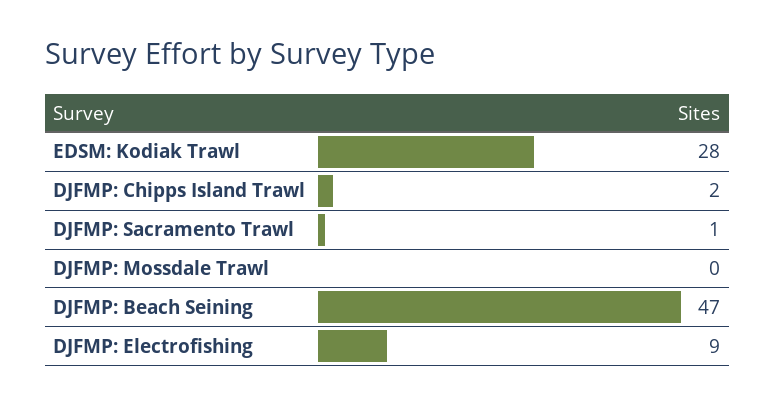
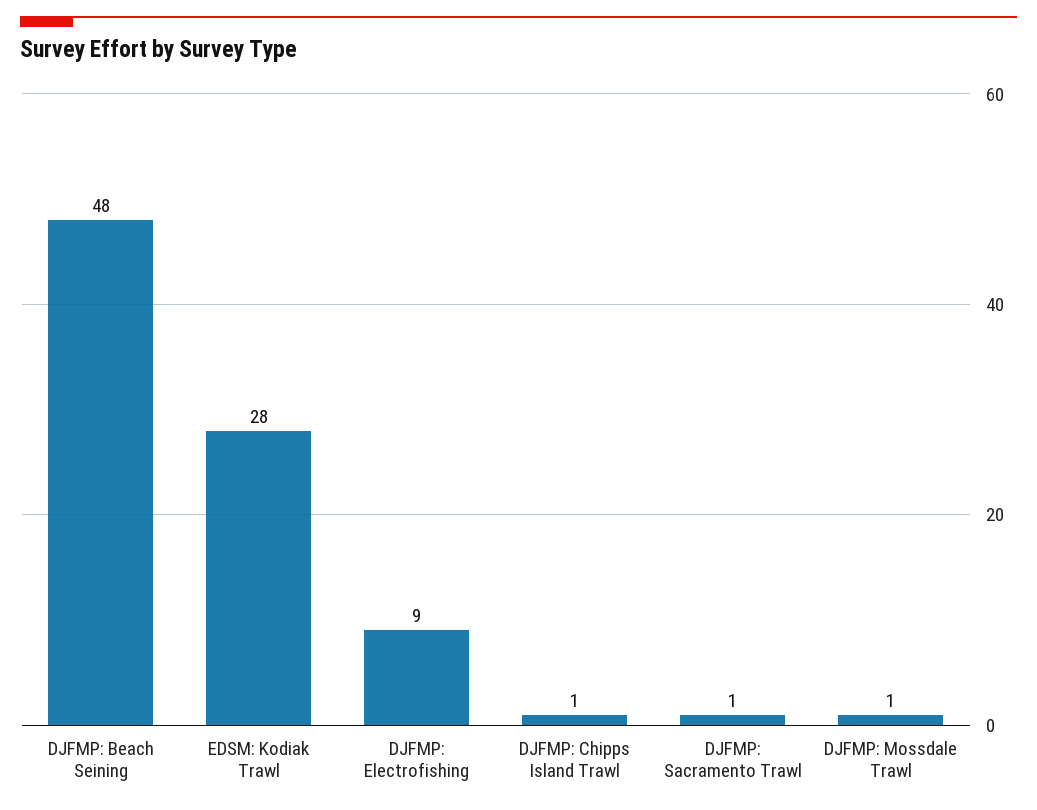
  {
    "EDSM: Kodiak Trawl": 28,
-   "DJFMP: Chipps Island Trawl": 2,
+   "DJFMP: Chipps Island Trawl": 1,
    "DJFMP: Sacramento Trawl": 1,
-   "DJFMP: Mossdale Trawl": 0,
+   "DJFMP: Mossdale Trawl": 1,
-   "DJFMP: Beach Seining": 47,
+   "DJFMP: Beach Seining": 48,
    "DJFMP: Electrofishing": 9
  }

